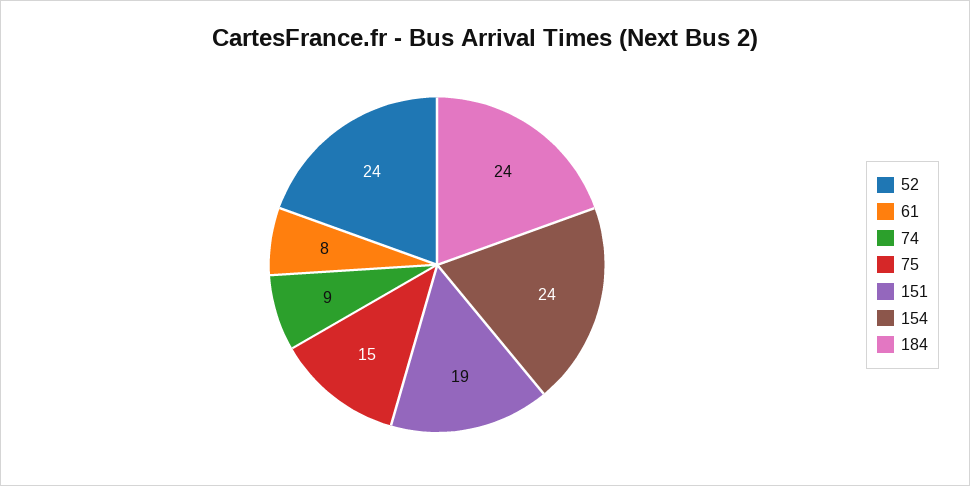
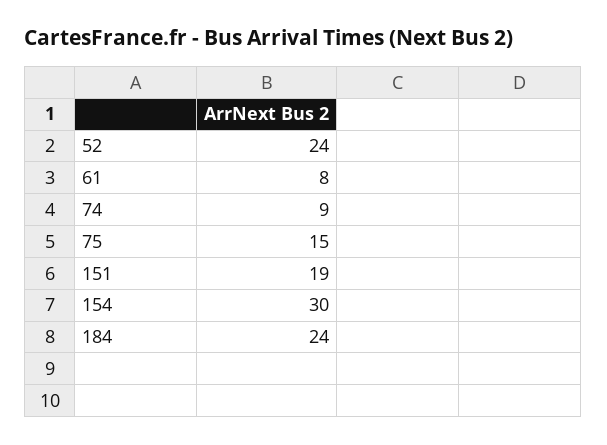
  {
    "52": 24,
    "61": 8,
    "74": 9,
    "75": 15,
    "151": 19,
-   "154": 24,
+   "154": 30,
    "184": 24
  }

